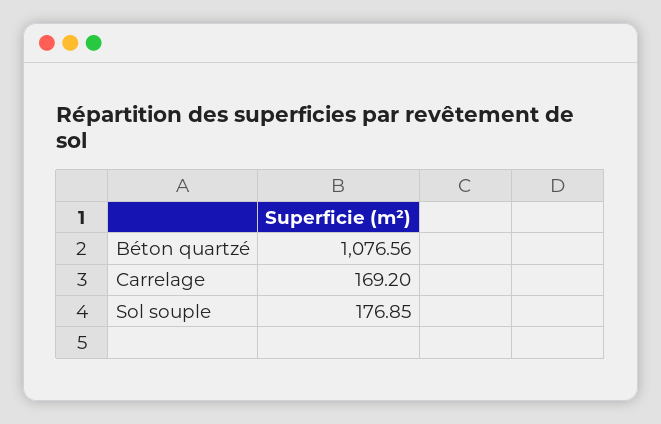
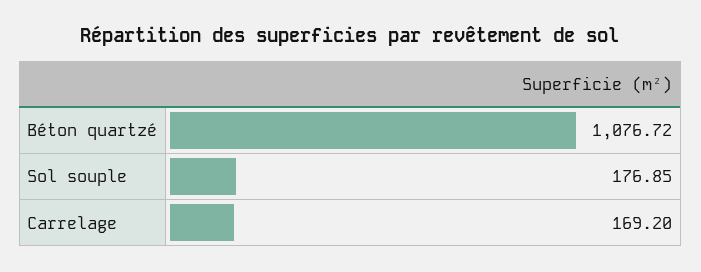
  {
-   "Béton quartzé": 1076.56,
+   "Béton quartzé": 1076.72,
    "Carrelage": 169.2,
    "Sol souple": 176.85
  }

